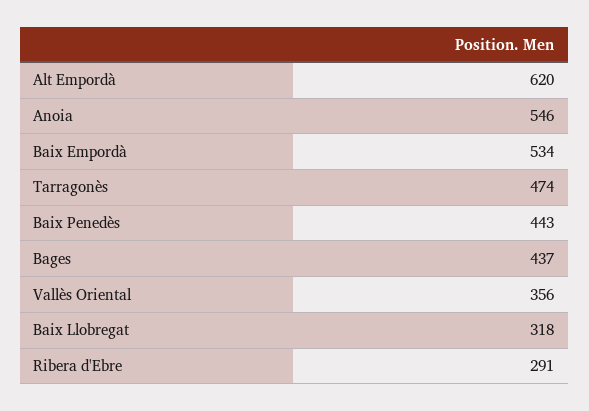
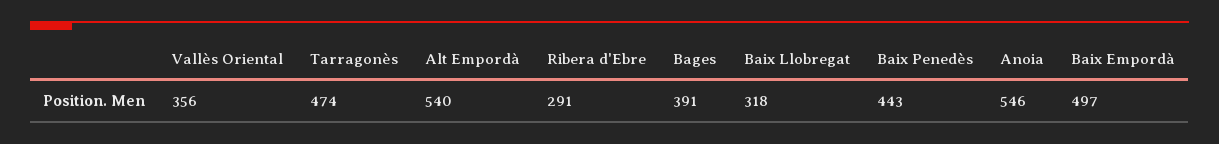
  {
-   "Alt Empordà": 620,
+   "Alt Empordà": 540,
    "Anoia": 546,
-   "Baix Empordà": 534,
+   "Baix Empordà": 497,
    "Tarragonès": 474,
    "Baix Penedès": 443,
-   "Bages": 437,
+   "Bages": 391,
    "Vallès Oriental": 356,
    "Baix Llobregat": 318,
    "Ribera d'Ebre": 291
  }

